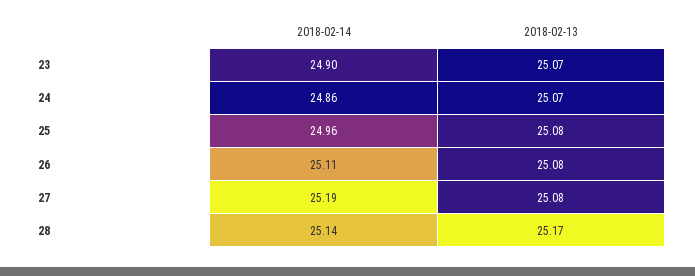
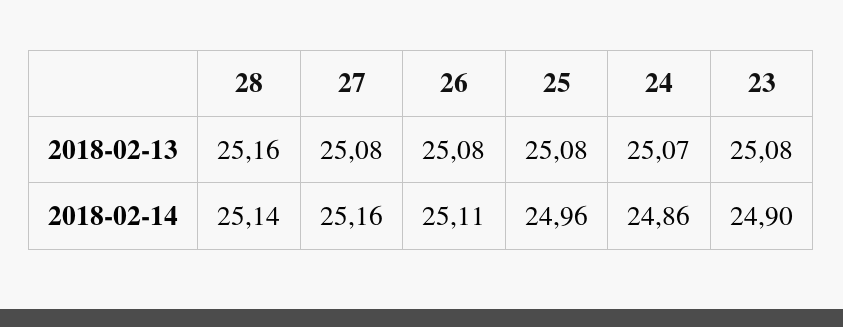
  {
    "2018-02-14": {
      "23": 24.9,
      "24": 24.86,
      "25": 24.96,
      "26": 25.11,
-     "27": 25.19,
+     "27": 25.16,
      "28": 25.14
    },
    "2018-02-13": {
-     "23": 25.07,
+     "23": 25.08,
      "24": 25.07,
      "25": 25.08,
      "26": 25.08,
      "27": 25.08,
-     "28": 25.17
+     "28": 25.16
    }
  }

